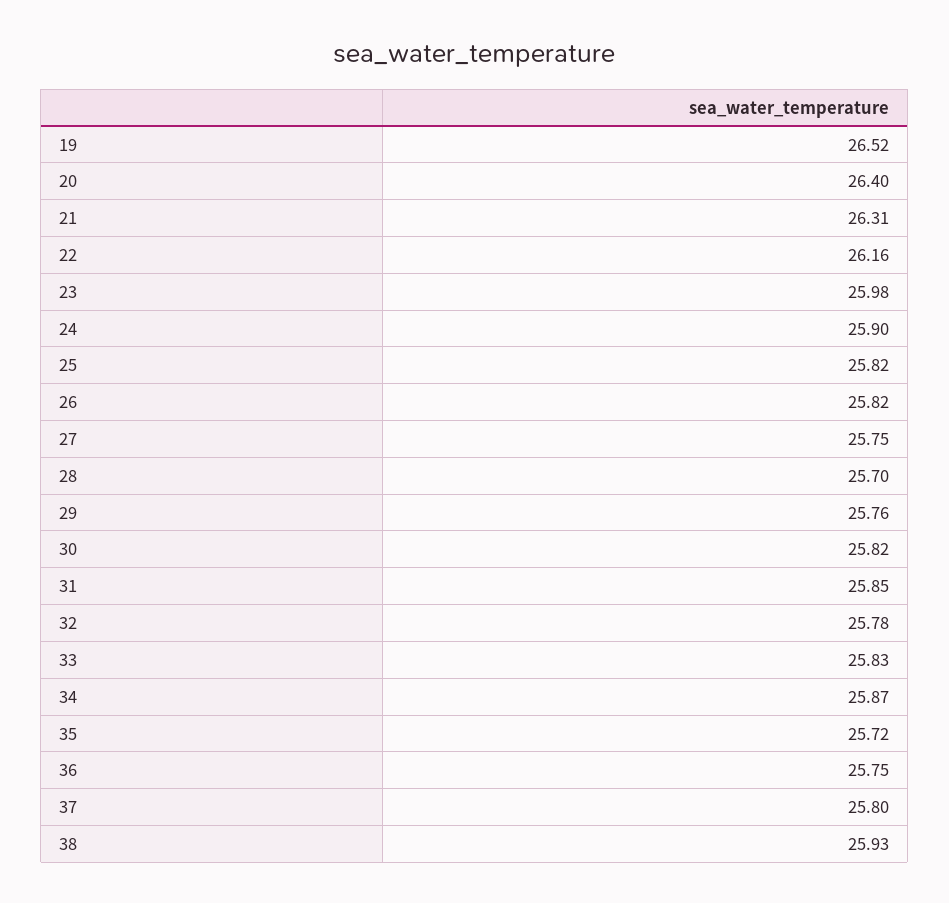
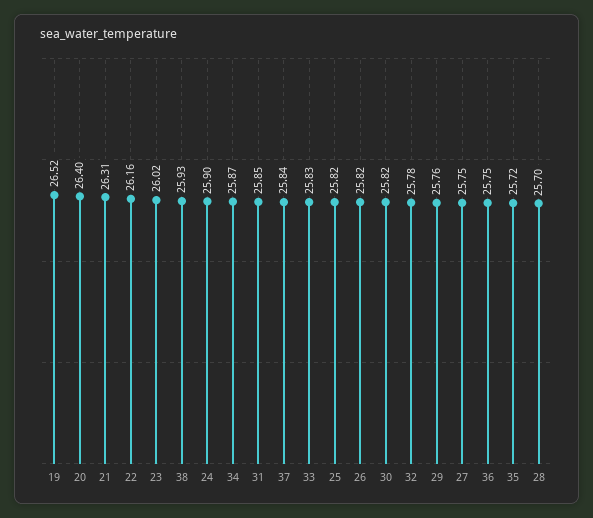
  {
    "19": 26.52,
    "20": 26.4,
    "21": 26.31,
    "22": 26.16,
-   "23": 25.98,
+   "23": 26.02,
    "24": 25.9,
    "25": 25.82,
    "26": 25.82,
    "27": 25.75,
    "28": 25.7,
    "29": 25.76,
    "30": 25.82,
    "31": 25.85,
    "32": 25.78,
    "33": 25.83,
    "34": 25.87,
    "35": 25.72,
    "36": 25.75,
-   "37": 25.8,
+   "37": 25.84,
    "38": 25.93
  }

